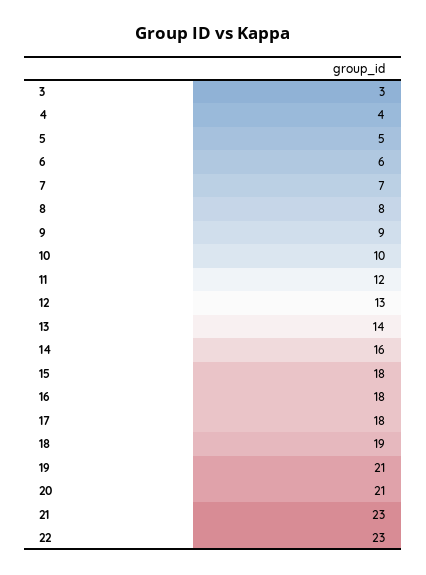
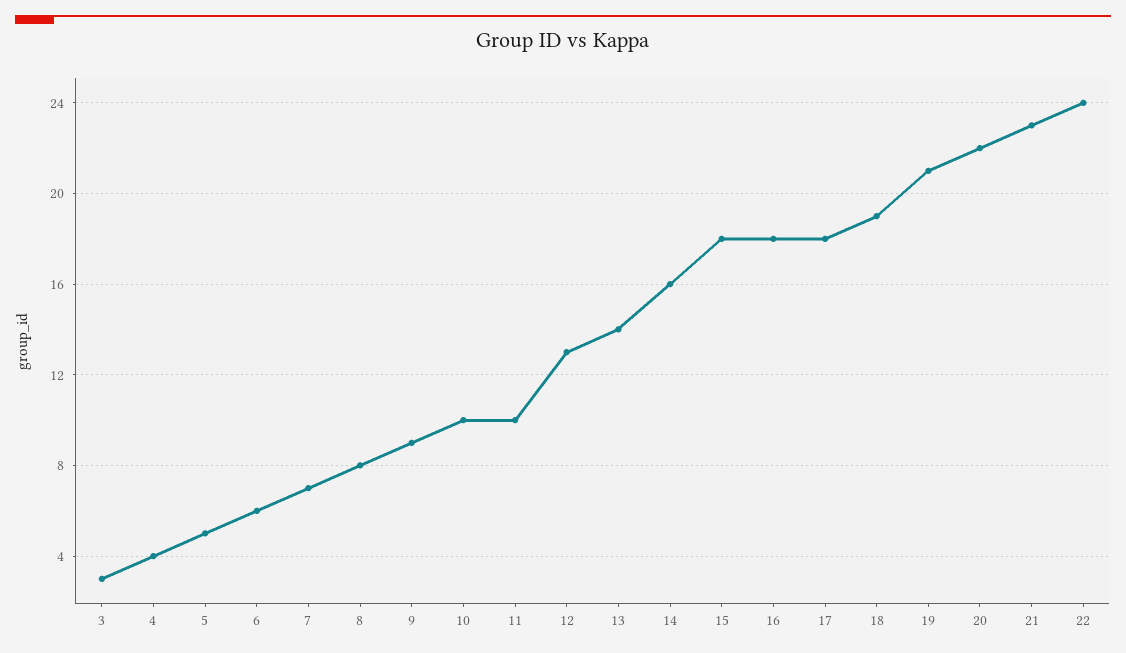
  {
    "3": 3,
    "4": 4,
    "5": 5,
    "6": 6,
    "7": 7,
    "8": 8,
    "9": 9,
    "10": 10,
-   "11": 12,
+   "11": 10,
    "12": 13,
    "13": 14,
    "14": 16,
    "15": 18,
    "16": 18,
    "17": 18,
    "18": 19,
    "19": 21,
-   "20": 21,
+   "20": 22,
    "21": 23,
-   "22": 23
+   "22": 24
  }

